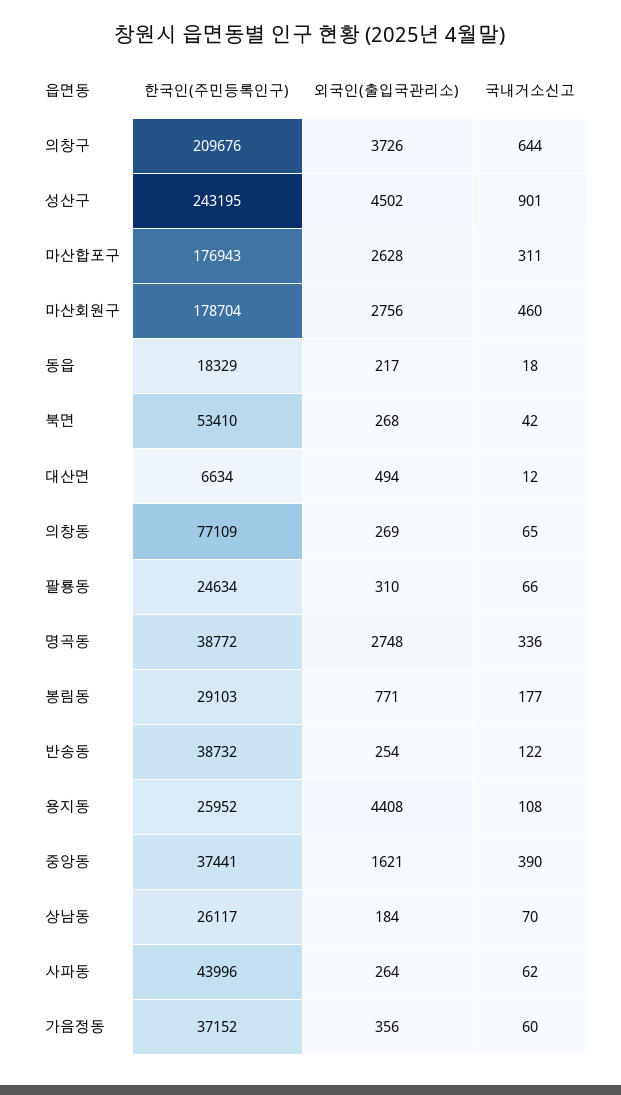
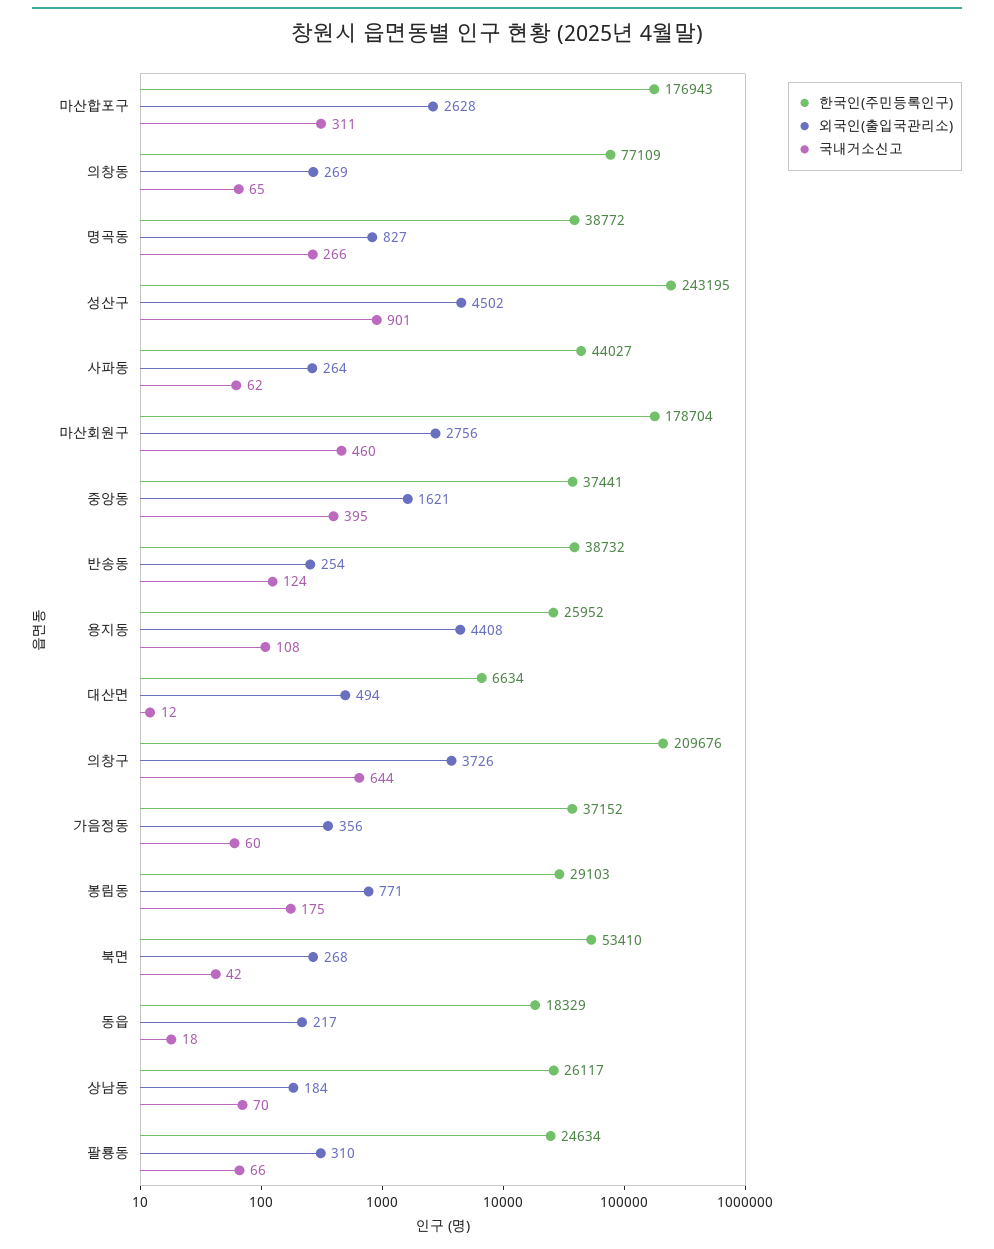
  {
    "한국인(주민등록인구)": {
      "의창구": 209676,
      "성산구": 243195,
      "마산합포구": 176943,
      "마산회원구": 178704,
      "동읍": 18329,
      "북면": 53410,
      "대산면": 6634,
      "의창동": 77109,
      "팔룡동": 24634,
      "명곡동": 38772,
      "봉림동": 29103,
      "반송동": 38732,
      "용지동": 25952,
      "중앙동": 37441,
      "상남동": 26117,
-     "사파동": 43996,
+     "사파동": 44027,
      "가음정동": 37152
    },
    "외국인(출입국관리소)": {
      "의창구": 3726,
      "성산구": 4502,
      "마산합포구": 2628,
      "마산회원구": 2756,
      "동읍": 217,
      "북면": 268,
      "대산면": 494,
      "의창동": 269,
      "팔룡동": 310,
-     "명곡동": 2748,
+     "명곡동": 827,
      "봉림동": 771,
      "반송동": 254,
      "용지동": 4408,
      "중앙동": 1621,
      "상남동": 184,
      "사파동": 264,
      "가음정동": 356
    },
    "국내거소신고": {
      "의창구": 644,
      "성산구": 901,
      "마산합포구": 311,
      "마산회원구": 460,
      "동읍": 18,
      "북면": 42,
      "대산면": 12,
      "의창동": 65,
      "팔룡동": 66,
-     "명곡동": 336,
+     "명곡동": 266,
-     "봉림동": 177,
+     "봉림동": 175,
-     "반송동": 122,
+     "반송동": 124,
      "용지동": 108,
-     "중앙동": 390,
+     "중앙동": 395,
      "상남동": 70,
      "사파동": 62,
      "가음정동": 60
    }
  }

